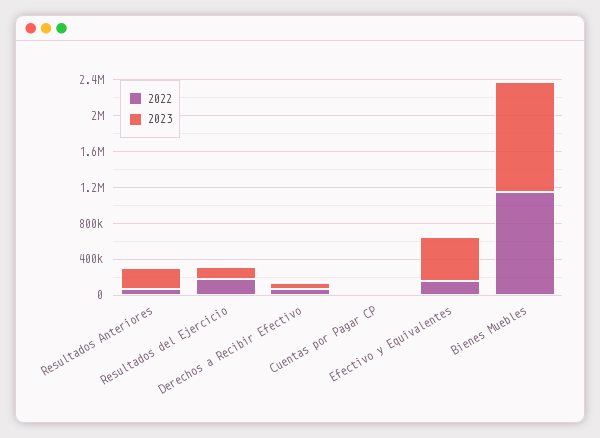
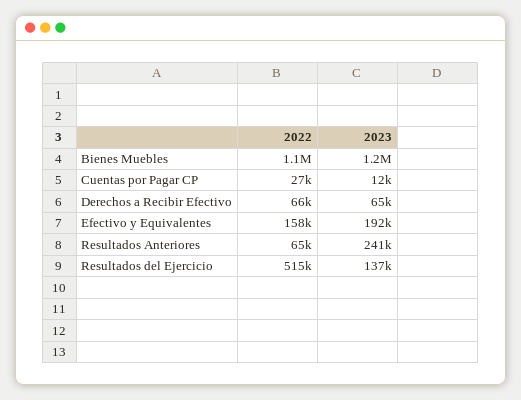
  {
    "2022": {
      "Resultados Anteriores": 65000,
-     "Resultados del Ejercicio": 200000,
+     "Resultados del Ejercicio": 515000,
      "Derechos a Recibir Efectivo": 66000,
      "Cuentas por Pagar CP": 27000,
      "Efectivo y Equivalentes": 158000,
      "Bienes Muebles": 1100000
    },
    "2023": {
      "Resultados Anteriores": 241000,
      "Resultados del Ejercicio": 137000,
      "Derechos a Recibir Efectivo": 65000,
      "Cuentas por Pagar CP": 12000,
-     "Efectivo y Equivalentes": 500000,
+     "Efectivo y Equivalentes": 192000,
      "Bienes Muebles": 1200000
    }
  }

